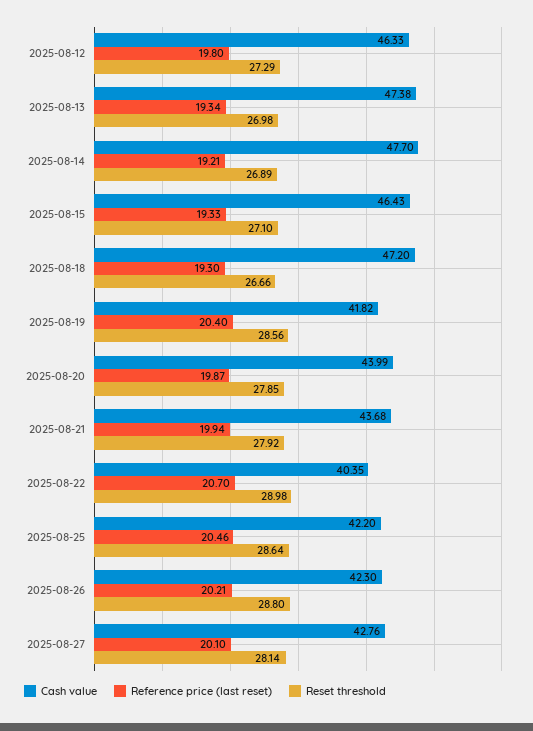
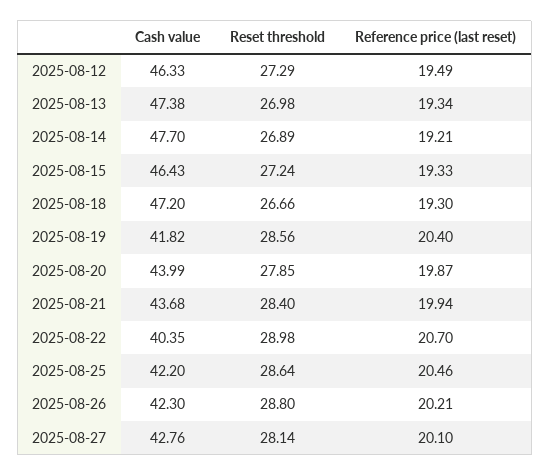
  {
    "Cash value": {
      "2025-08-12": 46.33,
      "2025-08-13": 47.38,
      "2025-08-14": 47.7,
      "2025-08-15": 46.43,
      "2025-08-18": 47.2,
      "2025-08-19": 41.82,
      "2025-08-20": 43.99,
      "2025-08-21": 43.68,
      "2025-08-22": 40.35,
      "2025-08-25": 42.2,
      "2025-08-26": 42.3,
      "2025-08-27": 42.76
    },
    "Reference price (last reset)": {
-     "2025-08-12": 19.8,
+     "2025-08-12": 19.49,
      "2025-08-13": 19.34,
      "2025-08-14": 19.21,
      "2025-08-15": 19.33,
      "2025-08-18": 19.3,
      "2025-08-19": 20.4,
      "2025-08-20": 19.87,
      "2025-08-21": 19.94,
      "2025-08-22": 20.7,
      "2025-08-25": 20.46,
      "2025-08-26": 20.21,
      "2025-08-27": 20.1
    },
    "Reset threshold": {
      "2025-08-12": 27.29,
      "2025-08-13": 26.98,
      "2025-08-14": 26.89,
-     "2025-08-15": 27.1,
+     "2025-08-15": 27.24,
      "2025-08-18": 26.66,
      "2025-08-19": 28.56,
      "2025-08-20": 27.85,
-     "2025-08-21": 27.92,
+     "2025-08-21": 28.4,
      "2025-08-22": 28.98,
      "2025-08-25": 28.64,
      "2025-08-26": 28.8,
      "2025-08-27": 28.14
    }
  }

